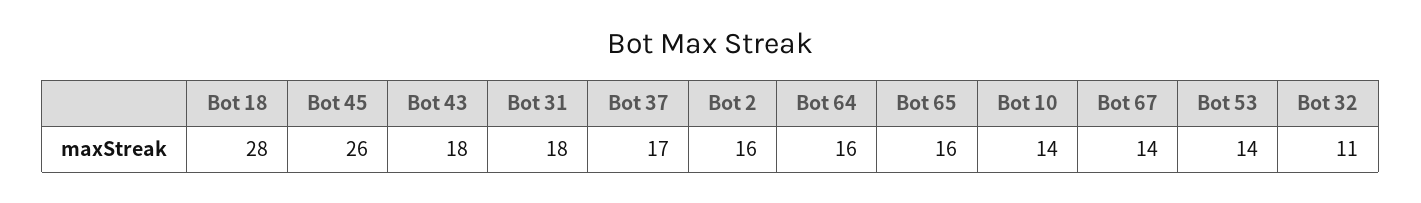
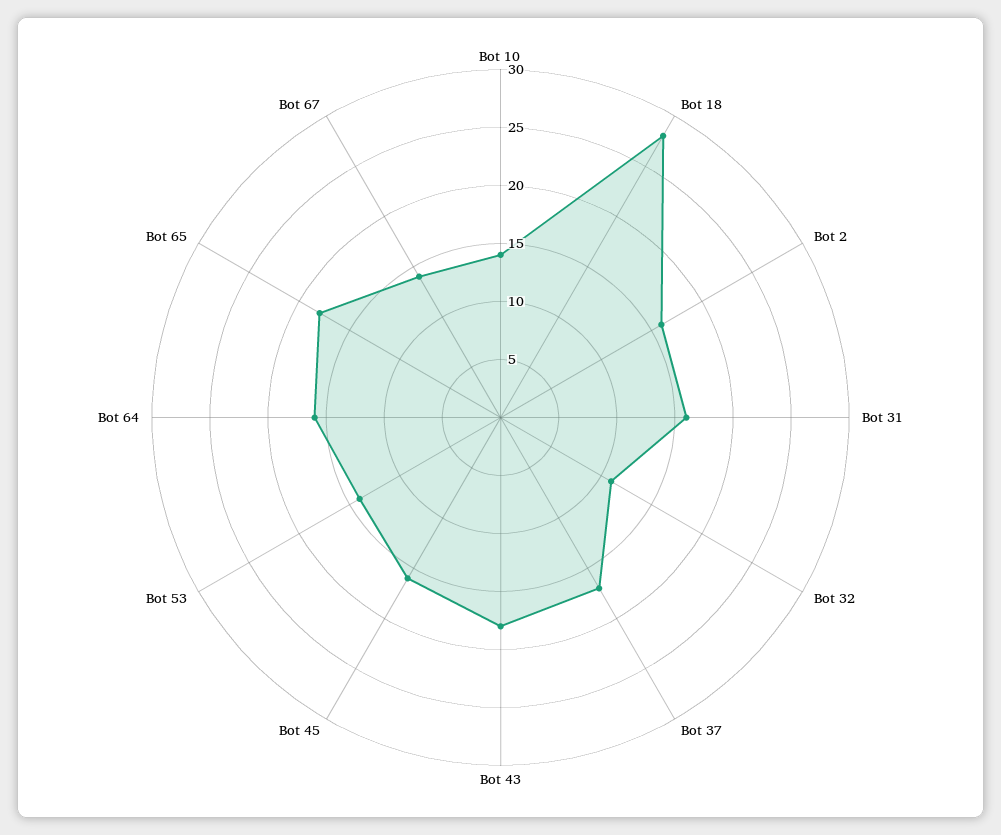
  {
    "Bot 18": 28,
-   "Bot 45": 26,
+   "Bot 45": 16,
    "Bot 43": 18,
-   "Bot 31": 18,
+   "Bot 31": 16,
    "Bot 37": 17,
    "Bot 2": 16,
    "Bot 64": 16,
-   "Bot 65": 16,
+   "Bot 65": 18,
    "Bot 10": 14,
    "Bot 67": 14,
    "Bot 53": 14,
    "Bot 32": 11
  }

